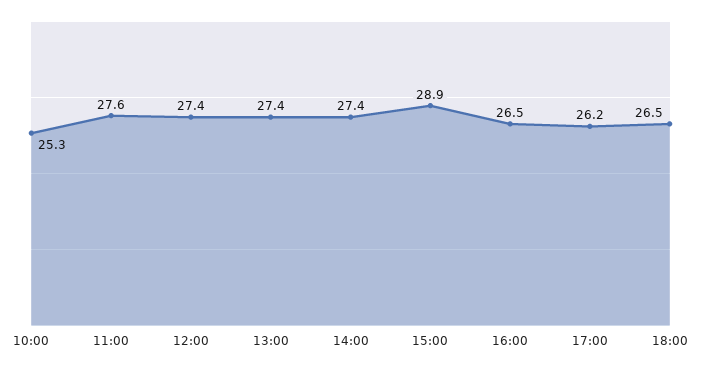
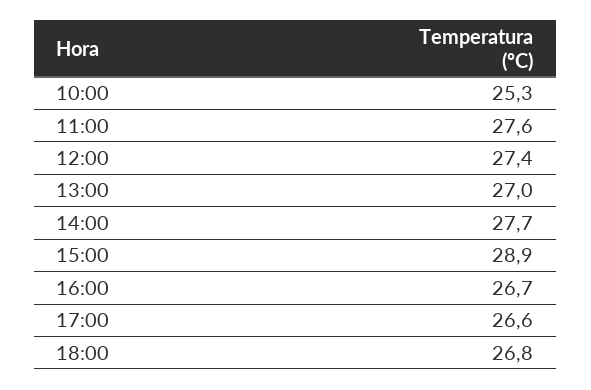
  {
    "10:00": 25.3,
    "11:00": 27.6,
    "12:00": 27.4,
-   "13:00": 27.4,
+   "13:00": 27,
-   "14:00": 27.4,
+   "14:00": 27.7,
    "15:00": 28.9,
-   "16:00": 26.5,
+   "16:00": 26.7,
-   "17:00": 26.2,
+   "17:00": 26.6,
-   "18:00": 26.5
+   "18:00": 26.8
  }

